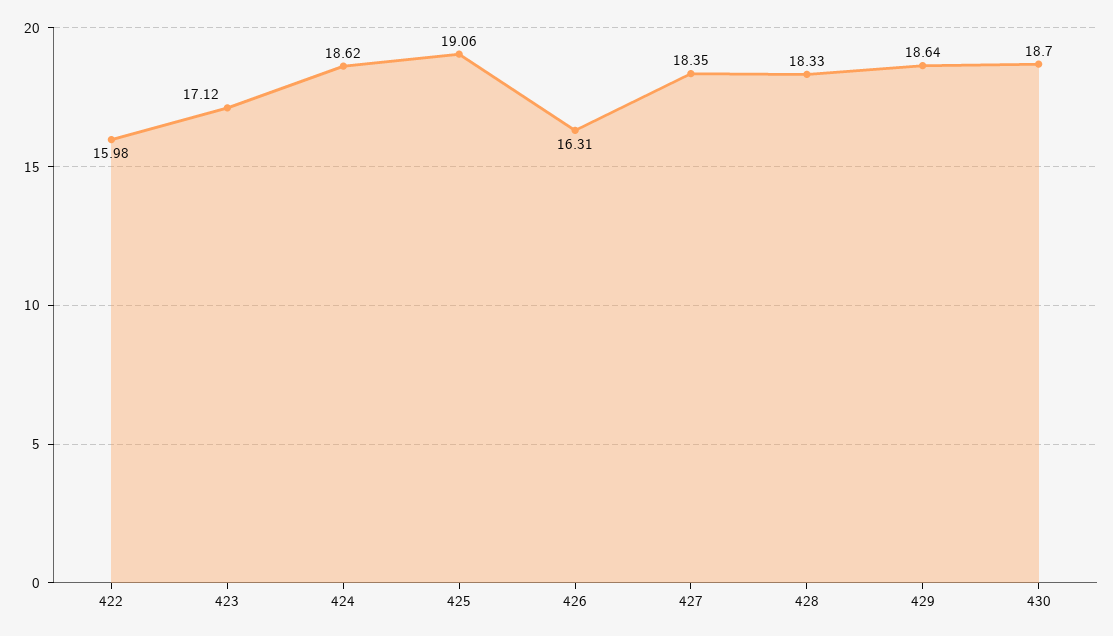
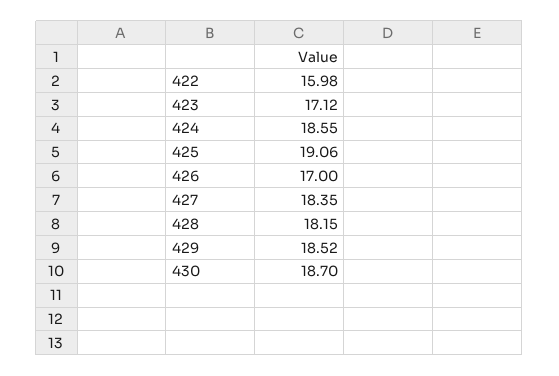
  {
    "422": 15.98,
    "423": 17.12,
-   "424": 18.62,
+   "424": 18.55,
    "425": 19.06,
-   "426": 16.31,
+   "426": 17,
    "427": 18.35,
-   "428": 18.33,
+   "428": 18.15,
-   "429": 18.64,
+   "429": 18.52,
    "430": 18.7
  }

